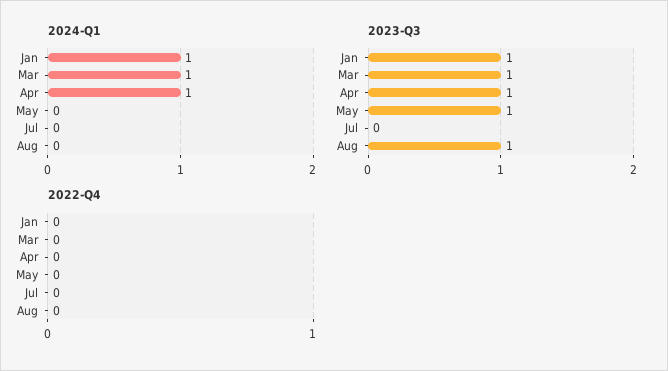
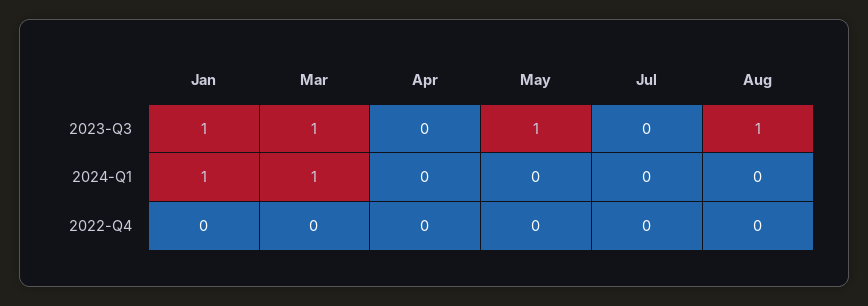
  {
    "2024-Q1": {
      "Jan": 1,
      "Mar": 1,
-     "Apr": 1,
+     "Apr": 0,
      "May": 0,
      "Jul": 0,
      "Aug": 0
    },
    "2023-Q3": {
      "Jan": 1,
      "Mar": 1,
-     "Apr": 1,
+     "Apr": 0,
      "May": 1,
      "Jul": 0,
      "Aug": 1
    },
    "2022-Q4": {
      "Jan": 0,
      "Mar": 0,
      "Apr": 0,
      "May": 0,
      "Jul": 0,
      "Aug": 0
    }
  }

